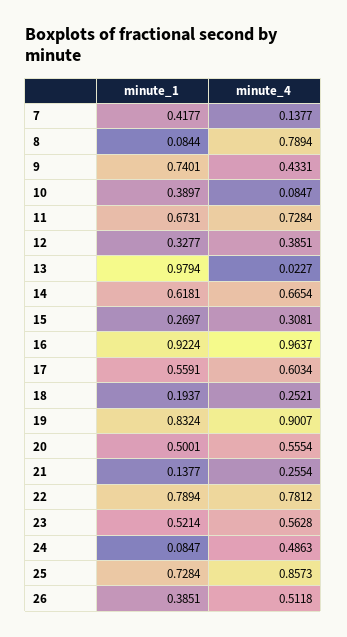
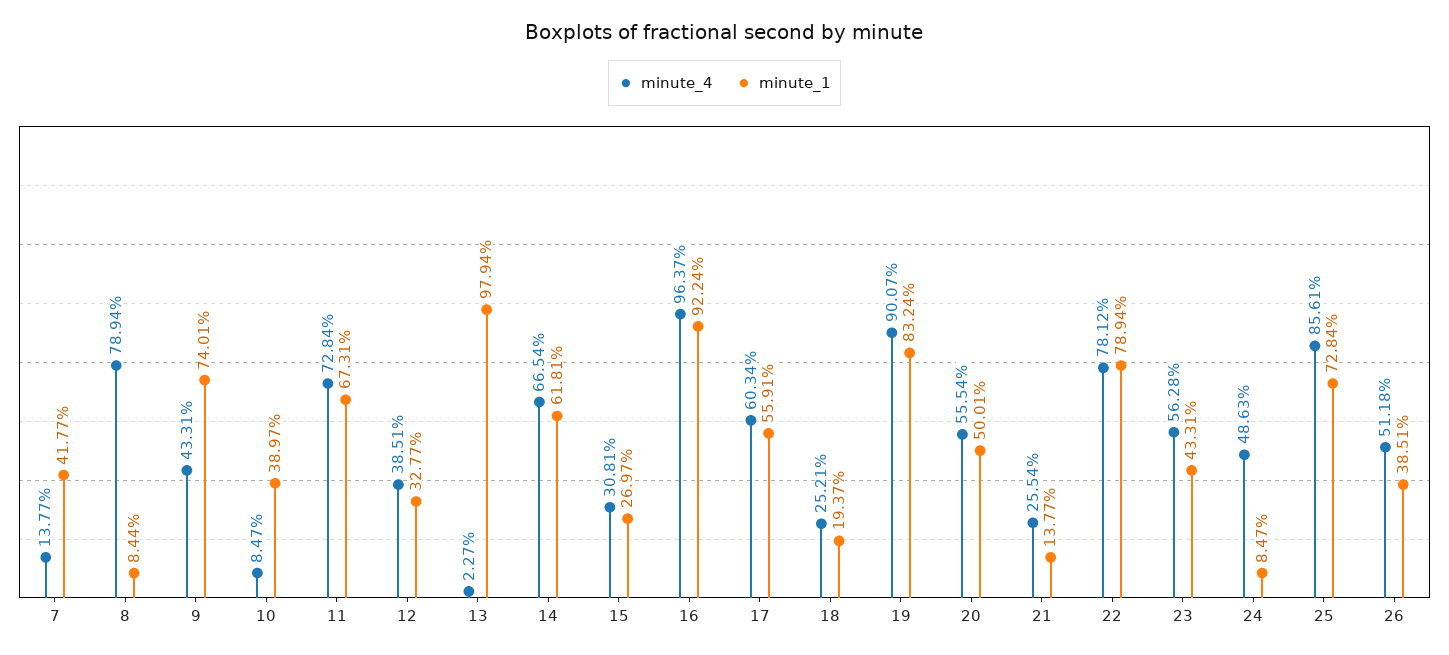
  {
    "minute_1": {
      "7": 0.4177,
      "8": 0.0844,
      "9": 0.7401,
      "10": 0.3897,
      "11": 0.6731,
      "12": 0.3277,
      "13": 0.9794,
      "14": 0.6181,
      "15": 0.2697,
      "16": 0.9224,
      "17": 0.5591,
      "18": 0.1937,
      "19": 0.8324,
      "20": 0.5001,
      "21": 0.1377,
      "22": 0.7894,
-     "23": 0.5214,
+     "23": 0.4331,
      "24": 0.0847,
      "25": 0.7284,
      "26": 0.3851
    },
    "minute_4": {
      "7": 0.1377,
      "8": 0.7894,
      "9": 0.4331,
      "10": 0.0847,
      "11": 0.7284,
      "12": 0.3851,
      "13": 0.0227,
      "14": 0.6654,
      "15": 0.3081,
      "16": 0.9637,
      "17": 0.6034,
      "18": 0.2521,
      "19": 0.9007,
      "20": 0.5554,
      "21": 0.2554,
      "22": 0.7812,
      "23": 0.5628,
      "24": 0.4863,
-     "25": 0.8573,
+     "25": 0.8561,
      "26": 0.5118
    }
  }

